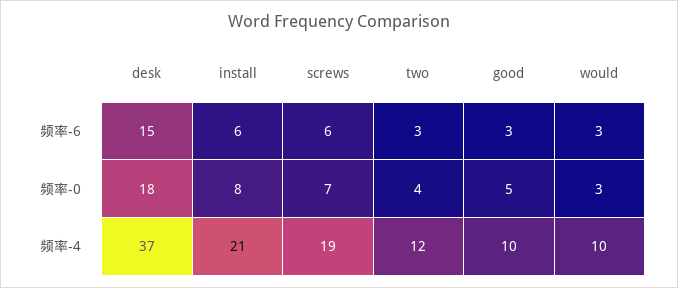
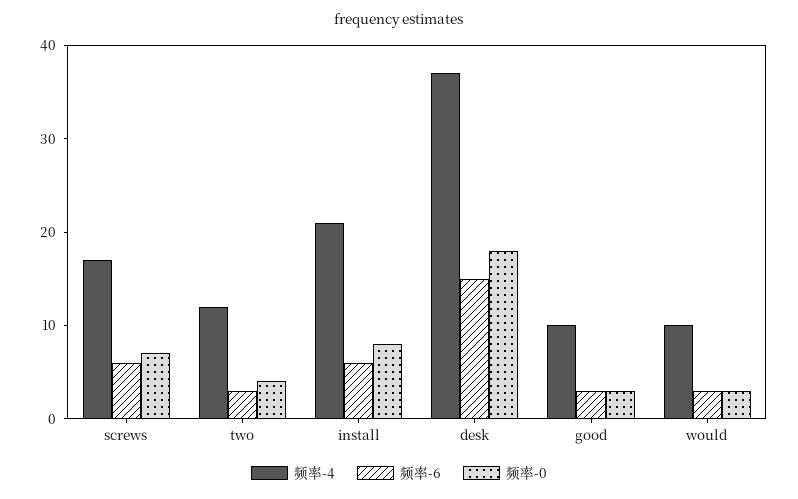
  {
    "频率-6": {
      "desk": 15,
      "install": 6,
      "screws": 6,
      "two": 3,
      "good": 3,
      "would": 3
    },
    "频率-0": {
      "desk": 18,
      "install": 8,
      "screws": 7,
      "two": 4,
-     "good": 5,
+     "good": 3,
      "would": 3
    },
    "频率-4": {
      "desk": 37,
      "install": 21,
-     "screws": 19,
+     "screws": 17,
      "two": 12,
      "good": 10,
      "would": 10
    }
  }

